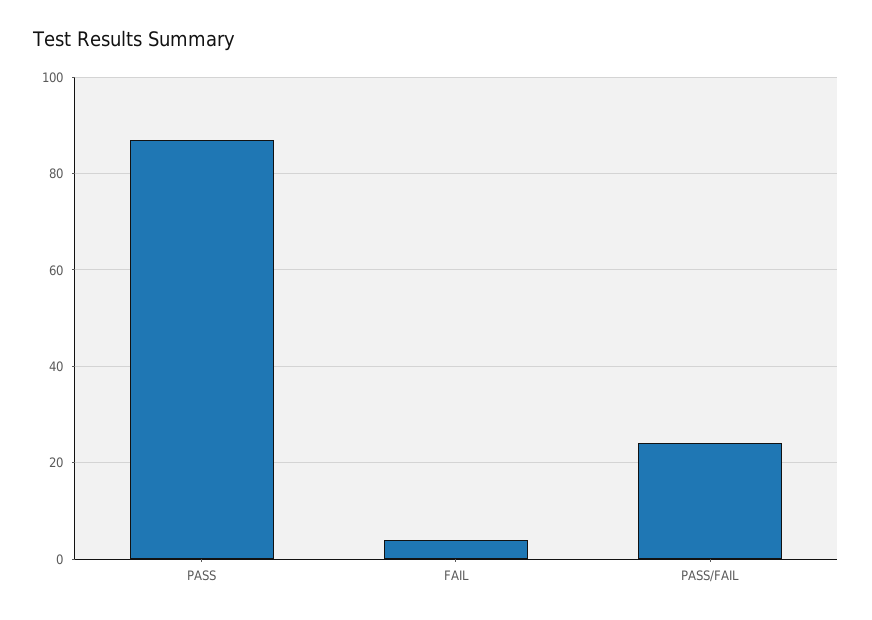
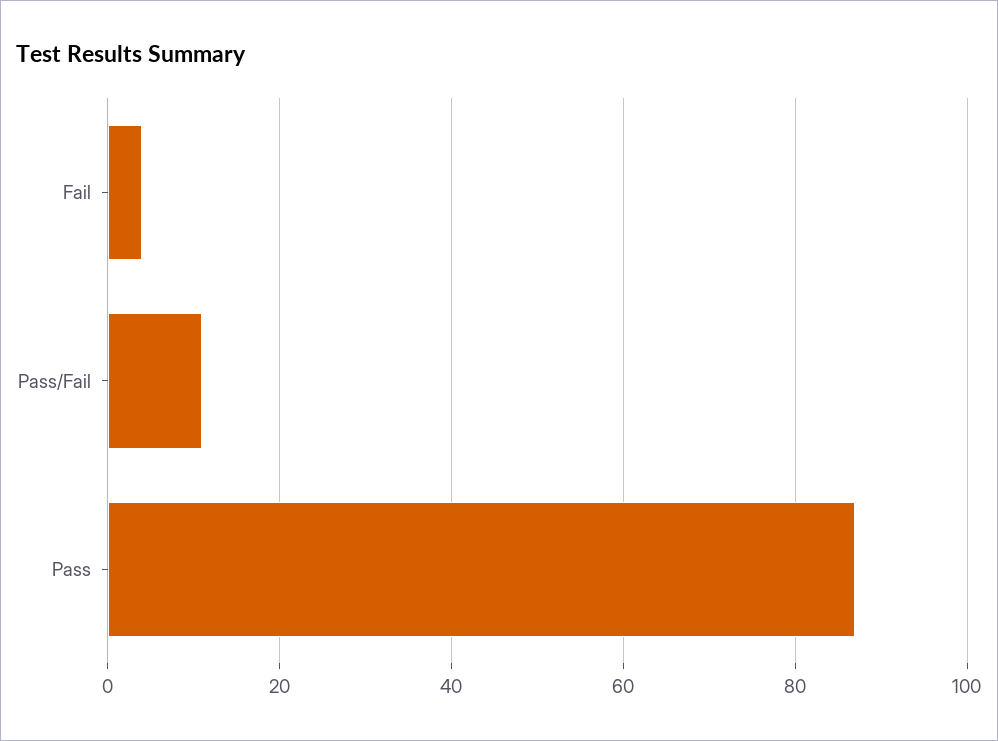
  {
    "PASS": 85,
    "FAIL": 5,
-   "PASS/FAIL": 25
+   "PASS/FAIL": 10
  }

